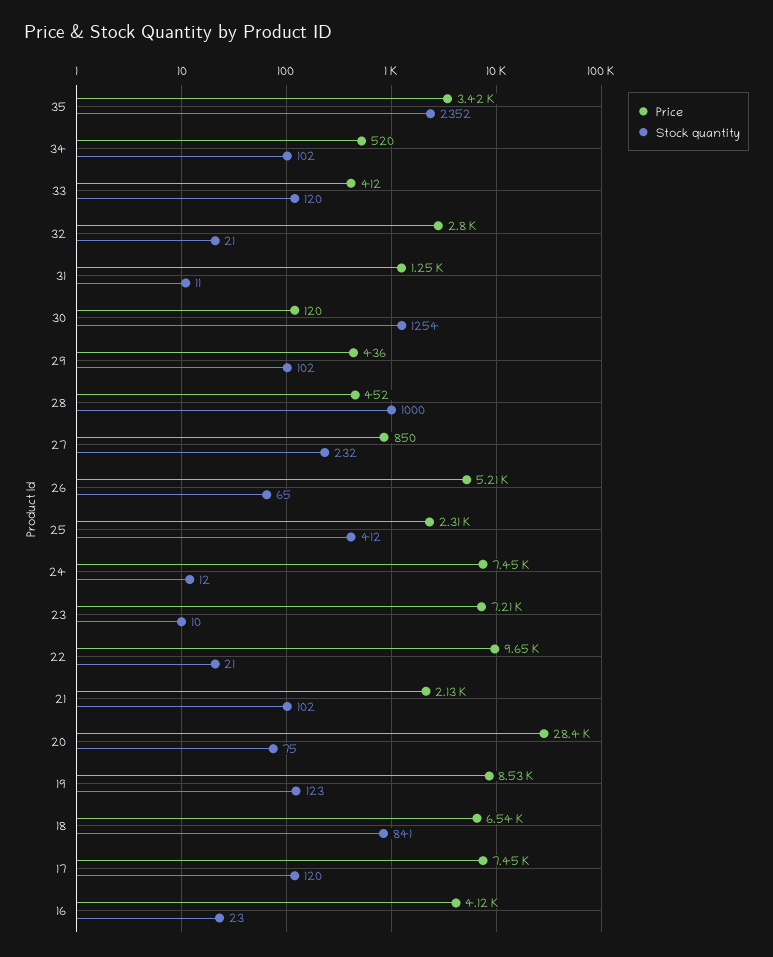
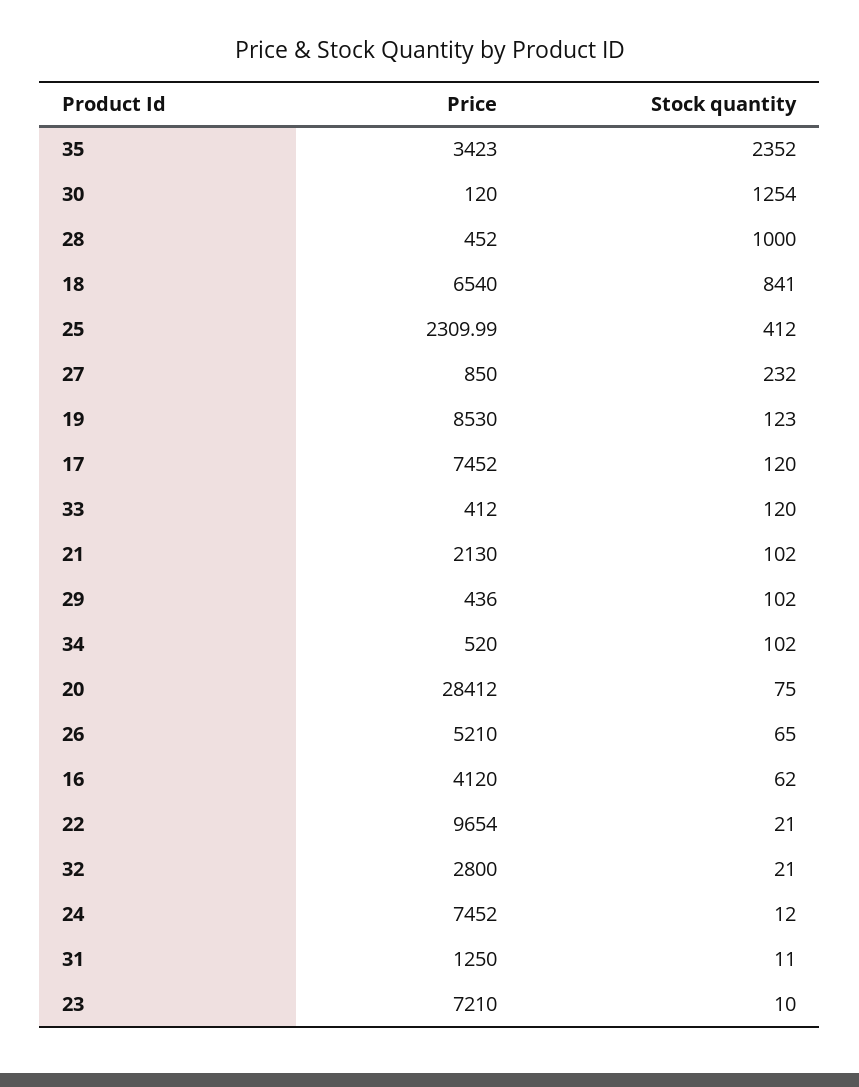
  {
    "Price": {
      "35": 3423,
      "34": 520,
      "33": 412,
      "32": 2800,
      "31": 1250,
      "30": 120,
      "29": 436,
      "28": 452,
      "27": 850,
      "26": 5210,
      "25": 2309.99,
      "24": 7452,
      "23": 7210,
      "22": 9654,
      "21": 2130,
      "20": 28412,
      "19": 8530,
      "18": 6540,
      "17": 7452,
      "16": 4120
    },
    "Stock quantity": {
      "35": 2352,
      "34": 102,
      "33": 120,
      "32": 21,
      "31": 11,
      "30": 1254,
      "29": 102,
      "28": 1000,
      "27": 232,
      "26": 65,
      "25": 412,
      "24": 12,
      "23": 10,
      "22": 21,
      "21": 102,
      "20": 75,
      "19": 123,
      "18": 841,
      "17": 120,
-     "16": 23
+     "16": 62
    }
  }

